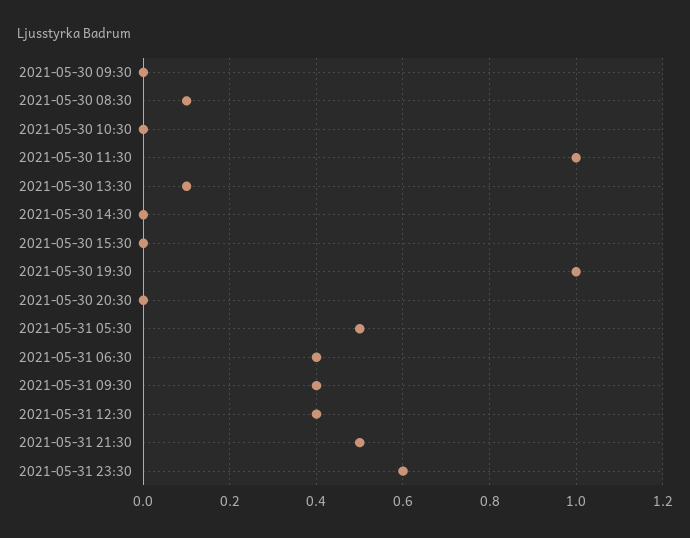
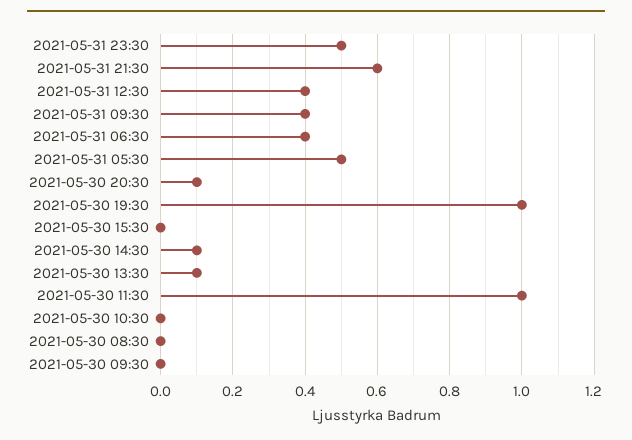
  {
    "2021-05-30 09:30": 0,
-   "2021-05-30 08:30": 0.1,
+   "2021-05-30 08:30": 0,
    "2021-05-30 10:30": 0,
    "2021-05-30 11:30": 1,
    "2021-05-30 13:30": 0.1,
-   "2021-05-30 14:30": 0,
+   "2021-05-30 14:30": 0.1,
    "2021-05-30 15:30": 0,
    "2021-05-30 19:30": 1,
-   "2021-05-30 20:30": 0,
+   "2021-05-30 20:30": 0.1,
    "2021-05-31 05:30": 0.5,
    "2021-05-31 06:30": 0.4,
    "2021-05-31 09:30": 0.4,
    "2021-05-31 12:30": 0.4,
-   "2021-05-31 21:30": 0.5,
+   "2021-05-31 21:30": 0.6,
-   "2021-05-31 23:30": 0.6
+   "2021-05-31 23:30": 0.5
  }

